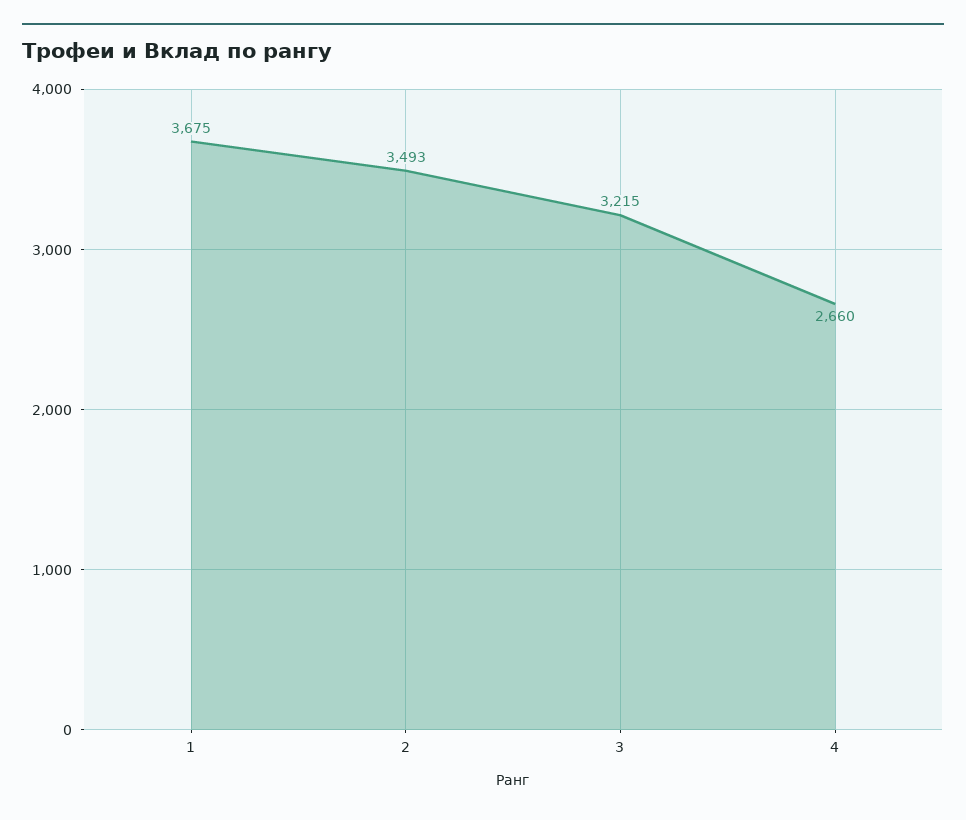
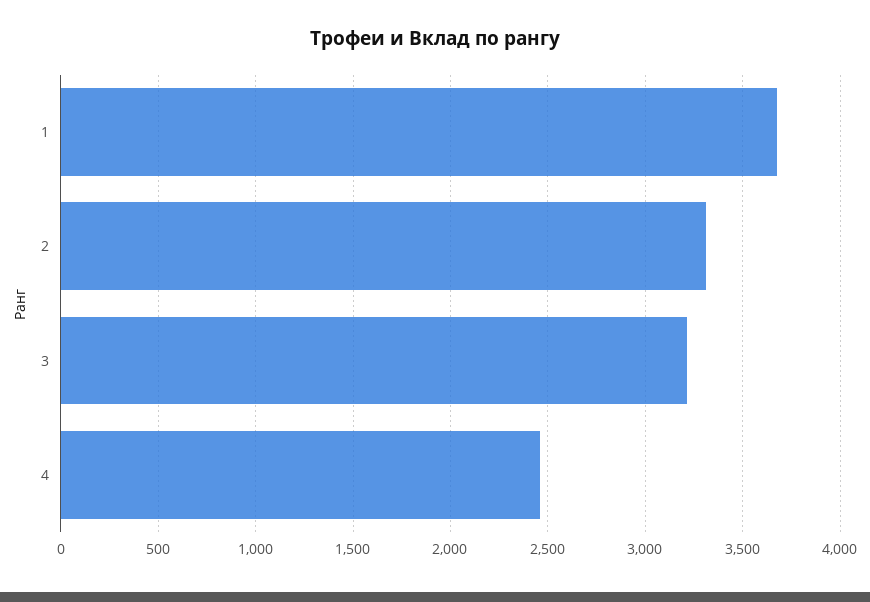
  {
    "1": 3675,
-   "2": 3493,
+   "2": 3300,
    "3": 3215,
-   "4": 2660
+   "4": 2450
  }

